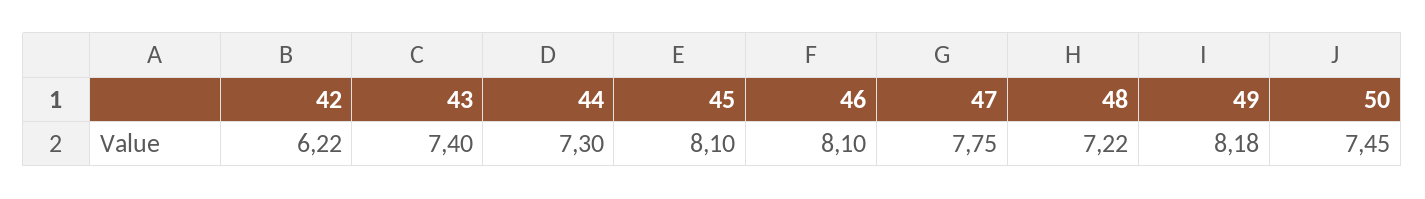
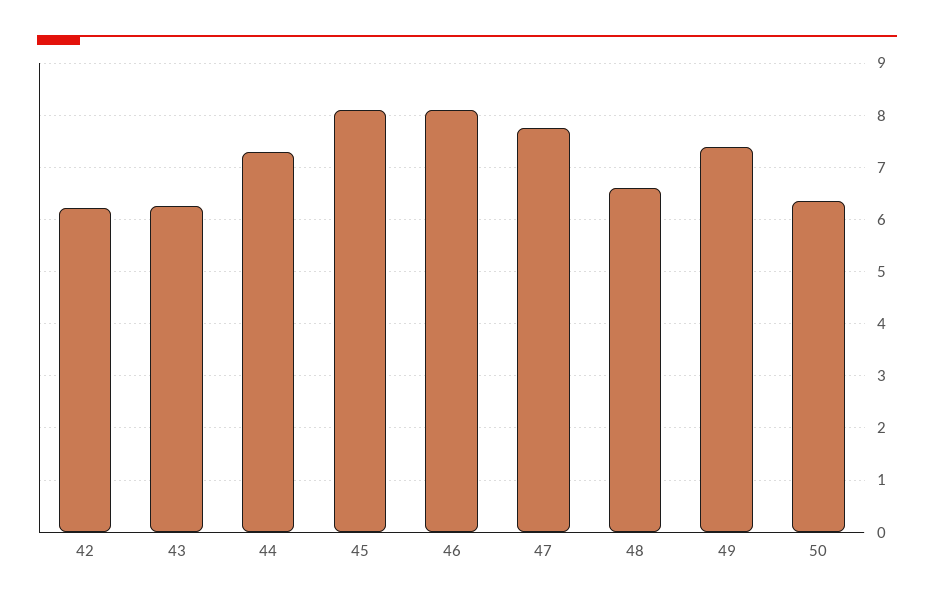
  {
    "42": 6.22,
-   "43": 7.4,
+   "43": 6.2,
    "44": 7.3,
    "45": 8.1,
    "46": 8.1,
    "47": 7.75,
-   "48": 7.22,
+   "48": 6.6,
-   "49": 8.18,
+   "49": 7.4,
-   "50": 7.45
+   "50": 6.4
  }

